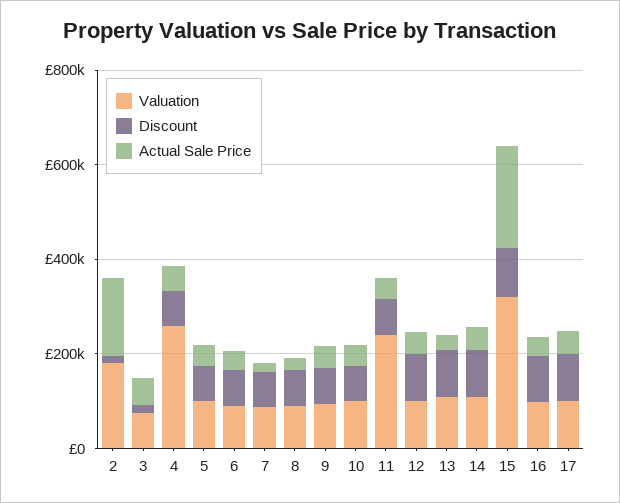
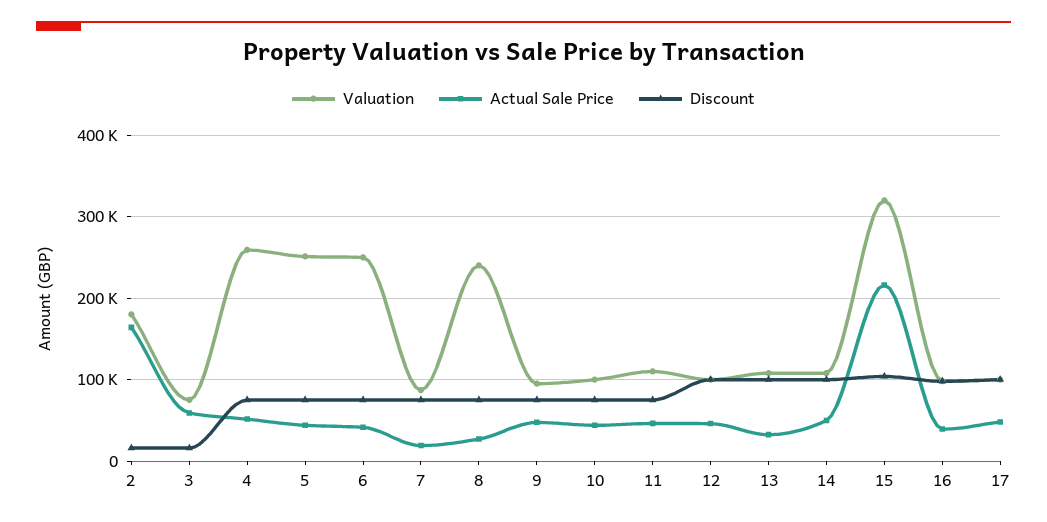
  {
    "Valuation": {
      "2": 180000,
      "3": 80000,
      "4": 260000,
-     "5": 100000,
+     "5": 250000,
-     "6": 100000,
+     "6": 250000,
      "7": 90000,
-     "8": 100000,
+     "8": 240000,
      "9": 100000,
      "10": 100000,
-     "11": 250000,
+     "11": 110000,
      "12": 100000,
      "13": 110000,
      "14": 110000,
      "15": 320000,
      "16": 100000,
      "17": 100000
    },
    "Discount": {
      "2": 20000,
      "3": 20000,
      "4": 80000,
      "5": 80000,
      "6": 80000,
      "7": 80000,
      "8": 80000,
      "9": 80000,
      "10": 80000,
      "11": 80000,
      "12": 100000,
      "13": 100000,
      "14": 100000,
      "15": 100000,
      "16": 100000,
      "17": 100000
    },
    "Actual Sale Price": {
      "2": 160000,
      "3": 60000,
      "4": 50000,
      "5": 40000,
      "6": 40000,
      "7": 20000,
      "8": 30000,
      "9": 50000,
      "10": 40000,
      "11": 50000,
      "12": 50000,
      "13": 30000,
      "14": 50000,
      "15": 220000,
      "16": 40000,
      "17": 50000
    }
  }

